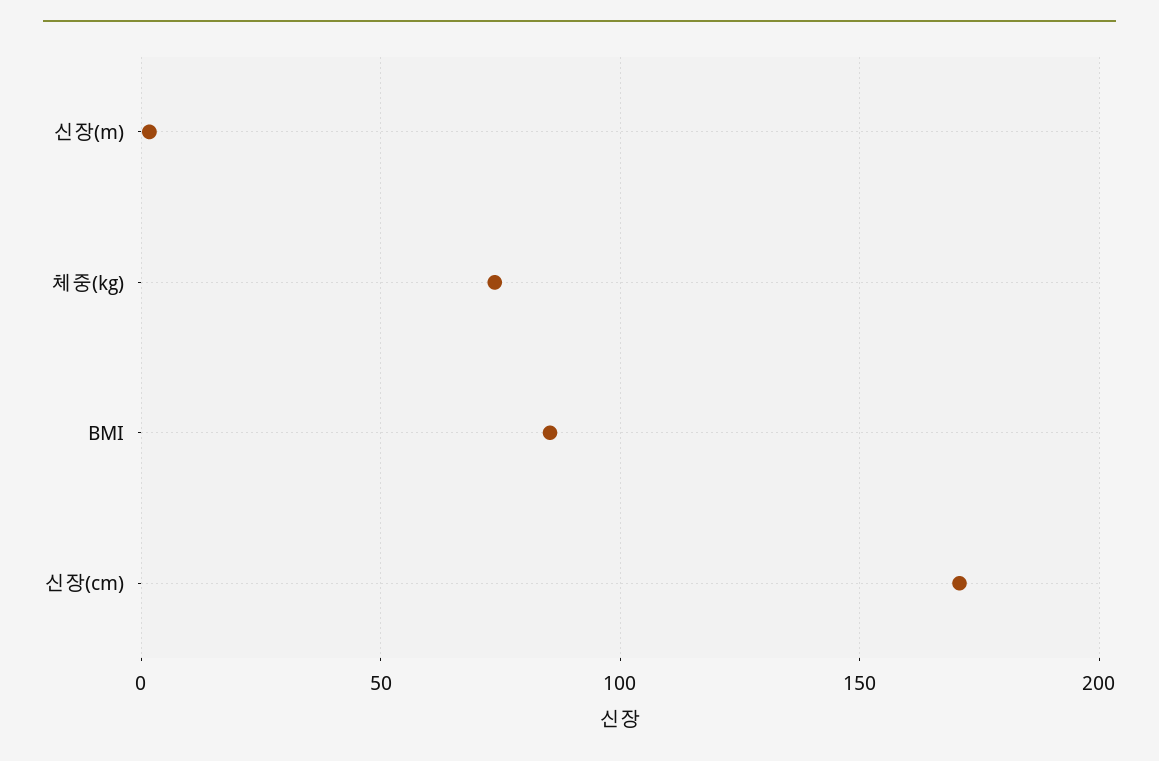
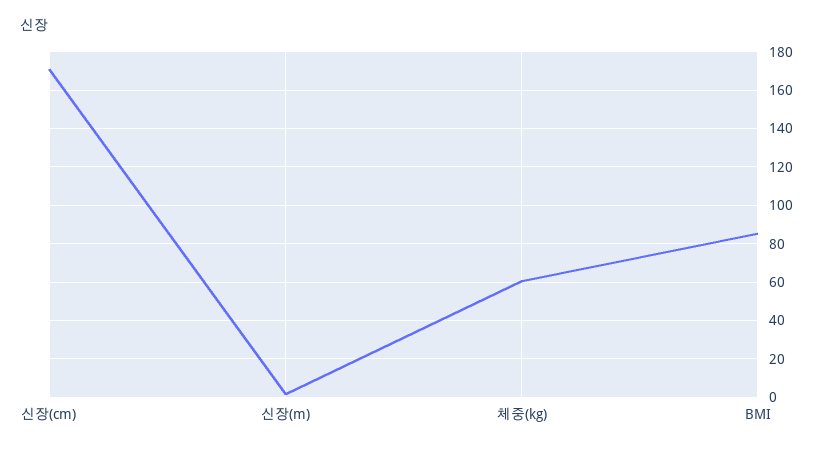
  {
    "신장(m)": 0,
-   "체중(kg)": 75,
+   "체중(kg)": 60,
    "BMI": 85,
    "신장(cm)": 170
  }

